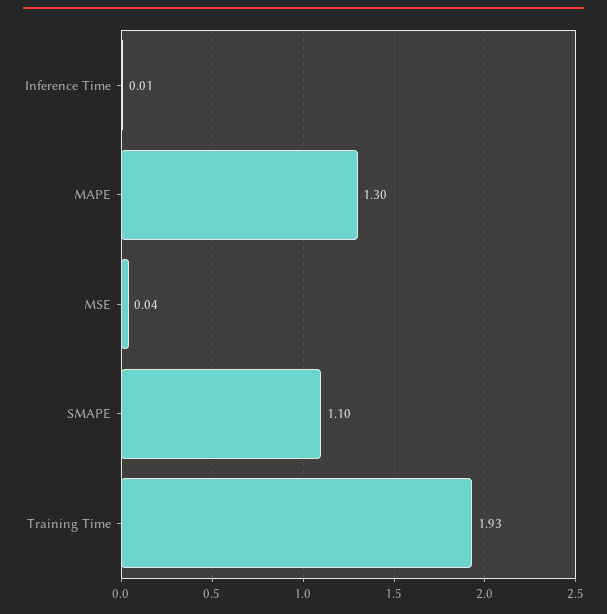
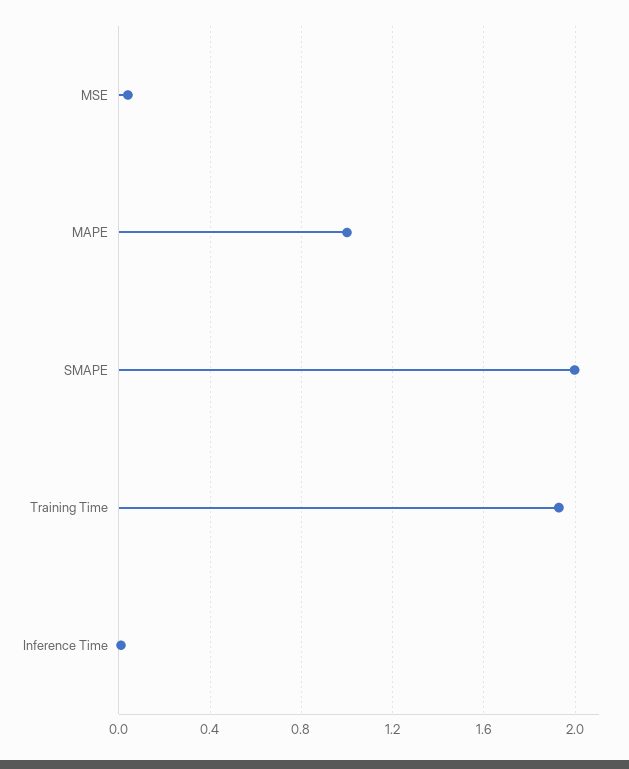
  {
    "Inference Time": 0.01,
-   "MAPE": 1.3,
+   "MAPE": 1,
    "MSE": 0.04,
-   "SMAPE": 1.1,
+   "SMAPE": 2,
    "Training Time": 1.93
  }

